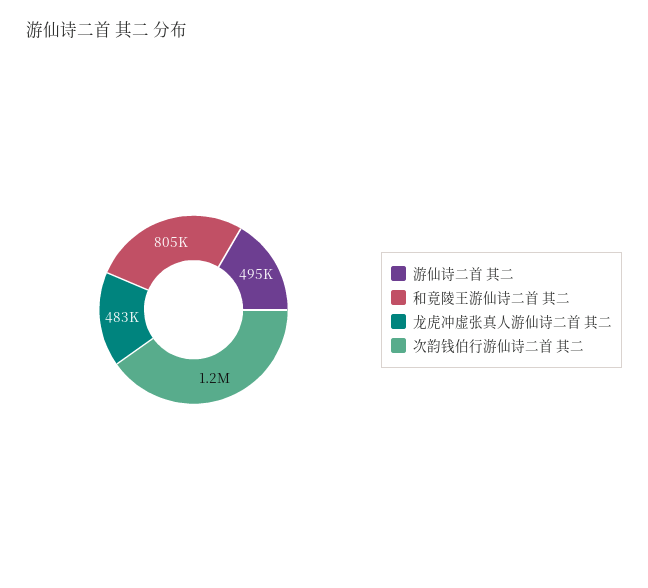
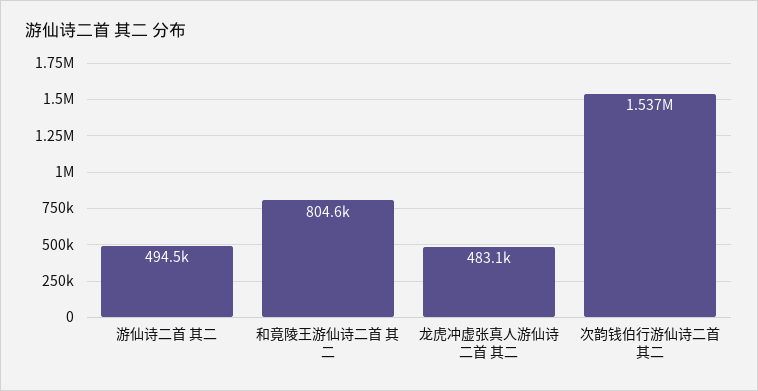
  {
    "游仙诗二首 其二": 494500,
    "和竟陵王游仙诗二首 其二": 804600,
    "龙虎冲虚张真人游仙诗二首 其二": 483100,
-   "次韵钱伯行游仙诗二首 其二": 1200000
+   "次韵钱伯行游仙诗二首 其二": 1537000
  }

